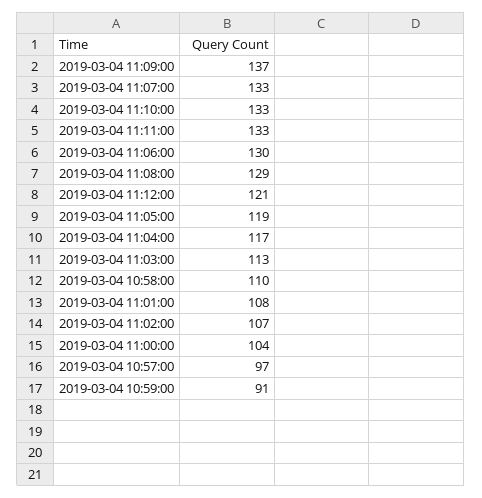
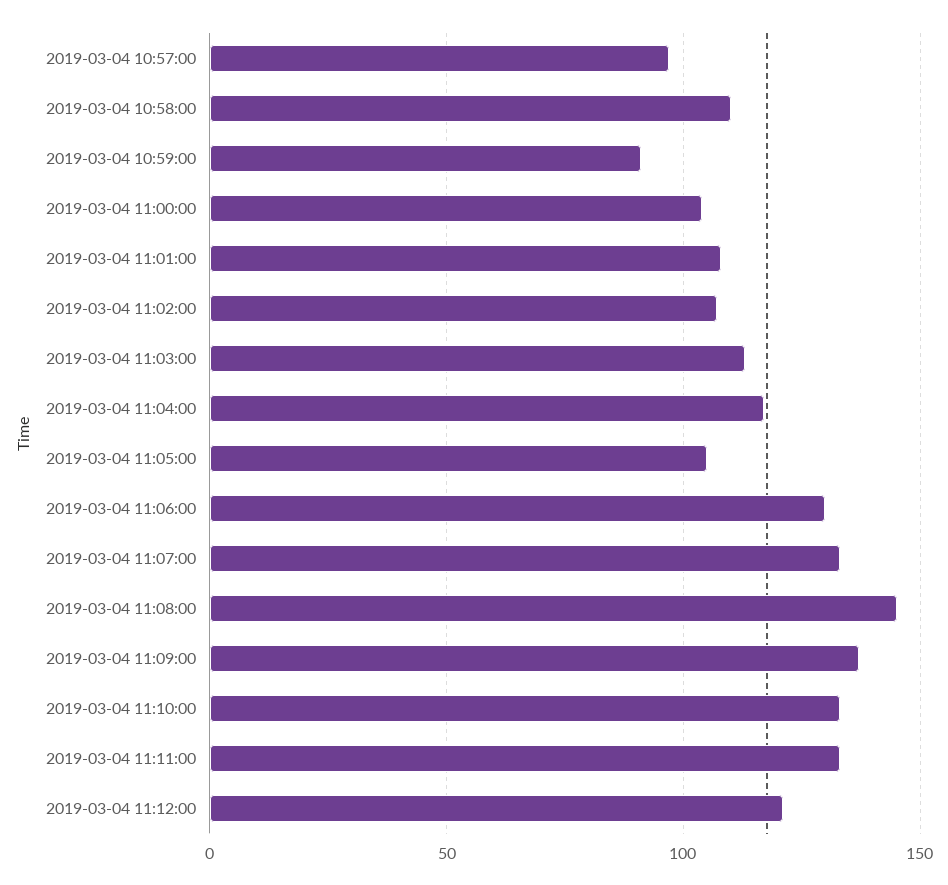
  {
    "2019-03-04 11:09:00": 137,
    "2019-03-04 11:07:00": 133,
    "2019-03-04 11:10:00": 133,
    "2019-03-04 11:11:00": 133,
    "2019-03-04 11:06:00": 130,
-   "2019-03-04 11:08:00": 129,
+   "2019-03-04 11:08:00": 145,
    "2019-03-04 11:12:00": 121,
-   "2019-03-04 11:05:00": 119,
+   "2019-03-04 11:05:00": 105,
    "2019-03-04 11:04:00": 117,
    "2019-03-04 11:03:00": 113,
    "2019-03-04 10:58:00": 110,
    "2019-03-04 11:01:00": 108,
    "2019-03-04 11:02:00": 107,
    "2019-03-04 11:00:00": 104,
    "2019-03-04 10:57:00": 97,
    "2019-03-04 10:59:00": 91
  }

